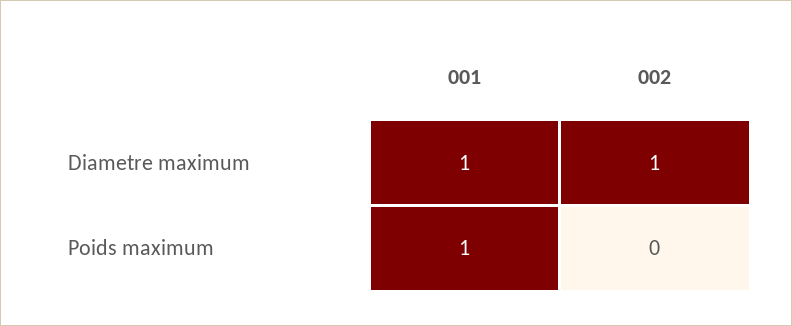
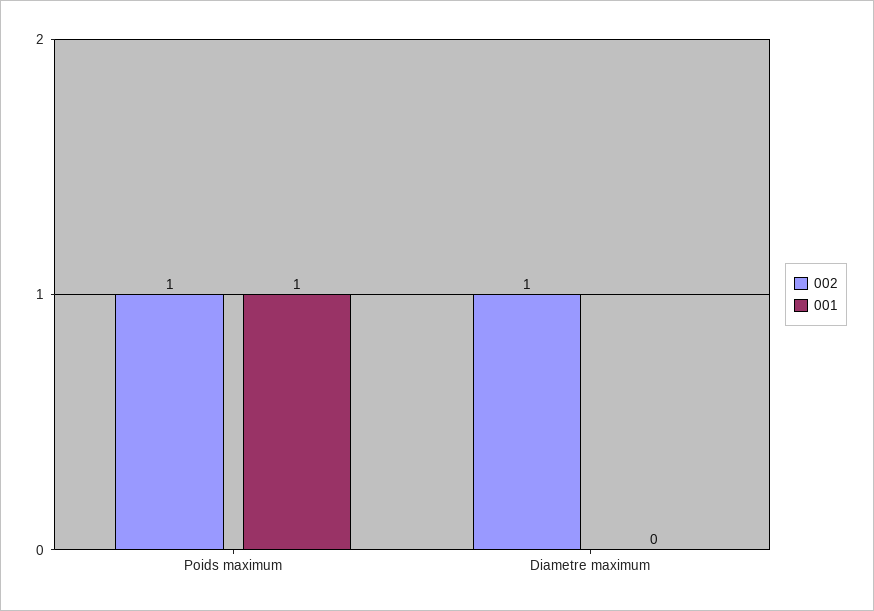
  {
    "001": {
-     "Diametre maximum": 1,
+     "Diametre maximum": 0,
      "Poids maximum": 1
    },
    "002": {
      "Diametre maximum": 1,
-     "Poids maximum": 0
+     "Poids maximum": 1
    }
  }

